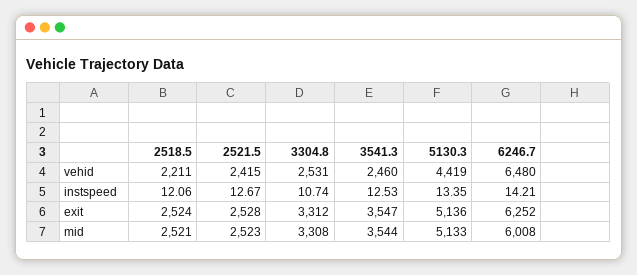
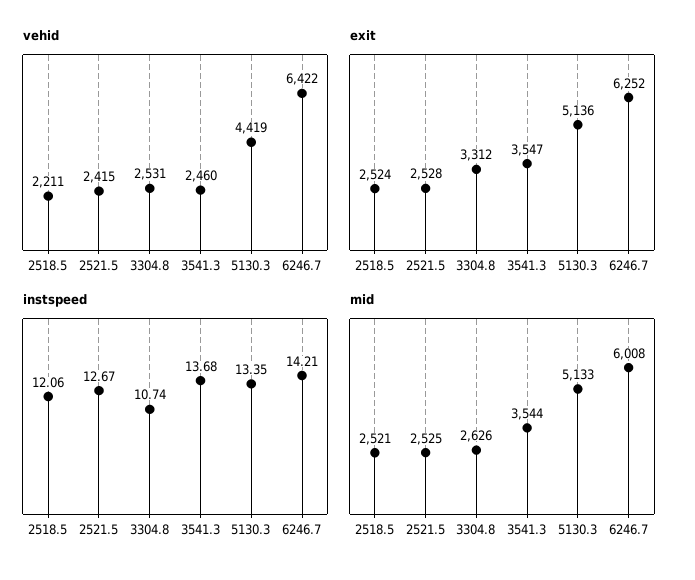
  {
    "vehid": {
      "2518.5": 2211,
      "2521.5": 2415,
      "3304.8": 2531,
      "3541.3": 2460,
      "5130.3": 4419,
-     "6246.7": 6480
+     "6246.7": 6422
    },
    "instspeed": {
      "2518.5": 12.06,
      "2521.5": 12.67,
      "3304.8": 10.74,
-     "3541.3": 12.53,
+     "3541.3": 13.68,
      "5130.3": 13.35,
      "6246.7": 14.21
    },
    "exit": {
      "2518.5": 2524,
      "2521.5": 2528,
      "3304.8": 3312,
      "3541.3": 3547,
      "5130.3": 5136,
      "6246.7": 6252
    },
    "mid": {
      "2518.5": 2521,
-     "2521.5": 2523,
+     "2521.5": 2525,
-     "3304.8": 3308,
+     "3304.8": 2626,
      "3541.3": 3544,
      "5130.3": 5133,
      "6246.7": 6008
    }
  }

